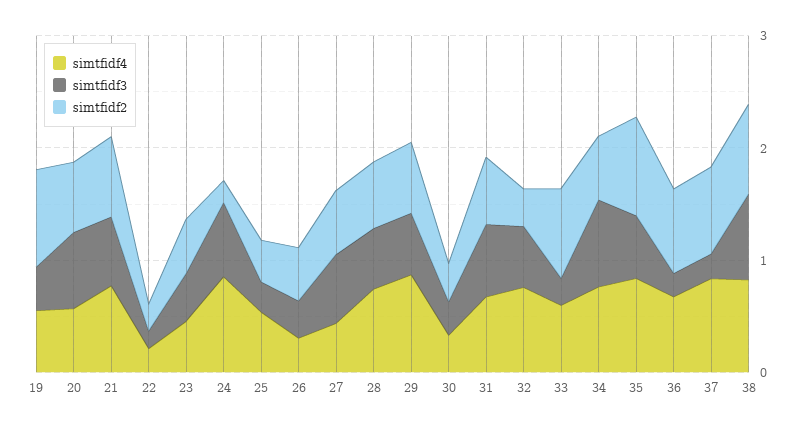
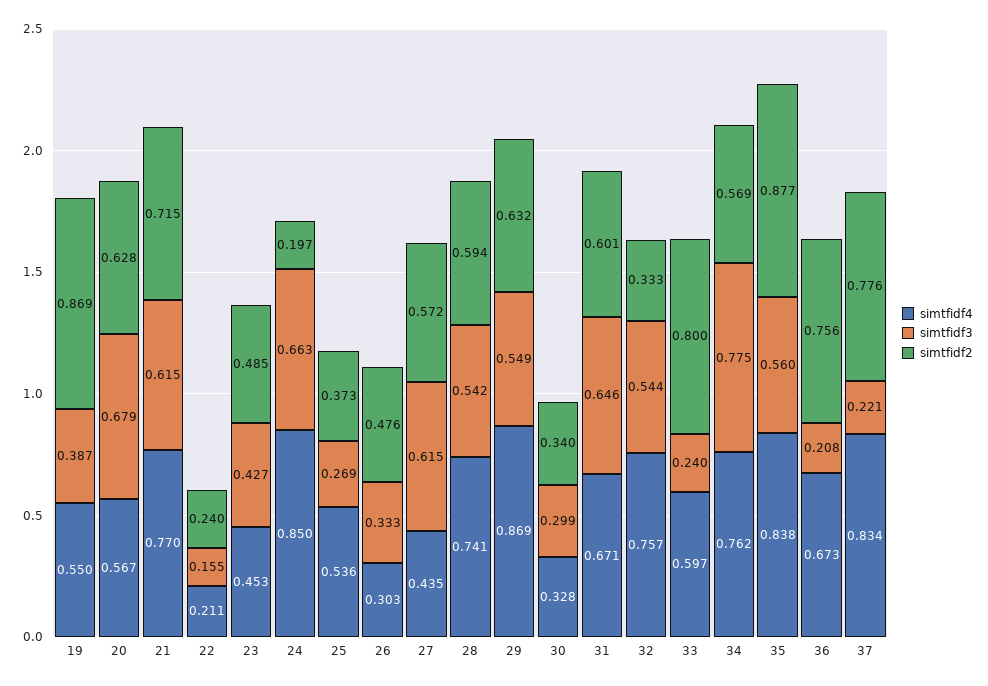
  {
    "simtfidf4": {
      "19": 0.55,
      "20": 0.567,
      "21": 0.77,
      "22": 0.211,
      "23": 0.453,
      "24": 0.85,
      "25": 0.536,
      "26": 0.303,
      "27": 0.435,
      "28": 0.741,
      "29": 0.869,
      "30": 0.328,
      "31": 0.671,
      "32": 0.757,
      "33": 0.597,
      "34": 0.762,
      "35": 0.838,
      "36": 0.673,
-     "37": 0.834,
+     "37": 0.834
-     "38": 0.8
    },
    "simtfidf3": {
      "19": 0.387,
      "20": 0.679,
      "21": 0.615,
      "22": 0.155,
      "23": 0.427,
      "24": 0.663,
      "25": 0.269,
      "26": 0.333,
      "27": 0.615,
      "28": 0.542,
      "29": 0.549,
      "30": 0.299,
      "31": 0.646,
      "32": 0.544,
      "33": 0.24,
      "34": 0.775,
      "35": 0.56,
      "36": 0.208,
-     "37": 0.221,
+     "37": 0.221
-     "38": 0.8
    },
    "simtfidf2": {
      "19": 0.869,
      "20": 0.628,
      "21": 0.715,
      "22": 0.24,
      "23": 0.485,
      "24": 0.197,
      "25": 0.373,
      "26": 0.476,
      "27": 0.572,
      "28": 0.594,
      "29": 0.632,
      "30": 0.34,
      "31": 0.601,
      "32": 0.333,
      "33": 0.8,
      "34": 0.569,
      "35": 0.877,
      "36": 0.756,
-     "37": 0.776,
+     "37": 0.776
-     "38": 0.8
    }
  }

